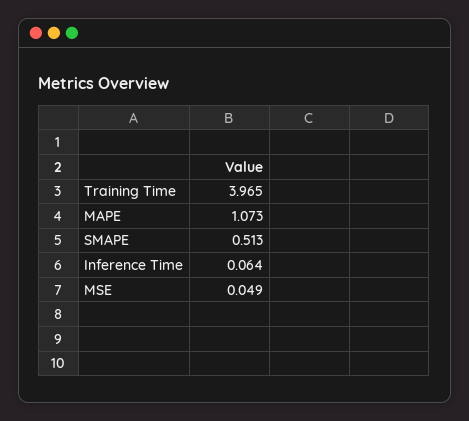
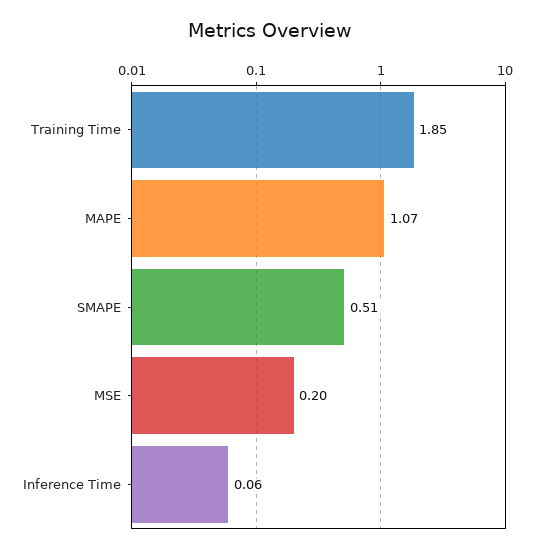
  {
-   "Training Time": 3.965,
+   "Training Time": 1.85,
    "MAPE": 1.073,
    "SMAPE": 0.513,
    "Inference Time": 0.064,
-   "MSE": 0.049
+   "MSE": 0.2
  }

